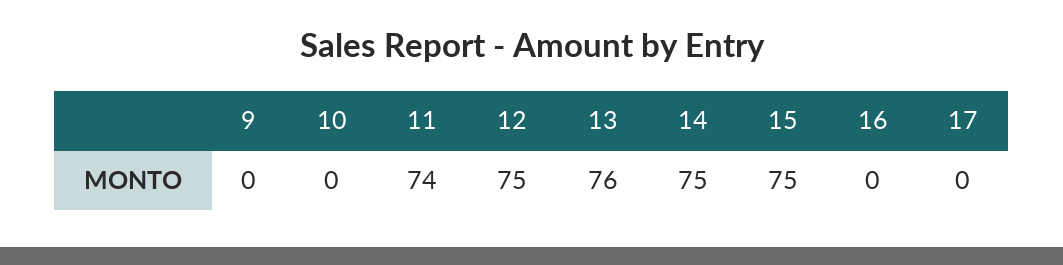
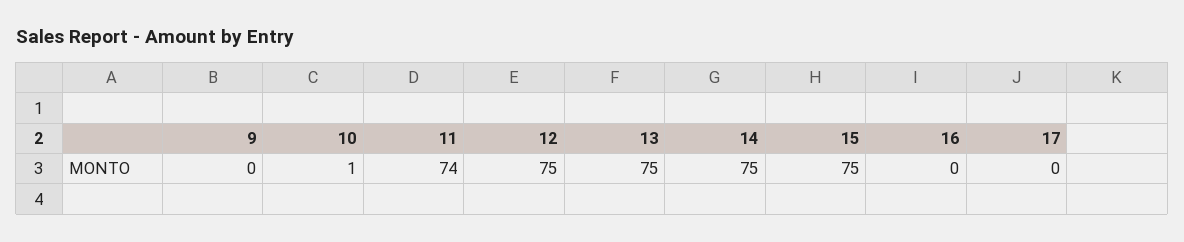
  {
    "9": 0,
-   "10": 0,
+   "10": 1,
    "11": 74,
    "12": 75,
-   "13": 76,
+   "13": 75,
    "14": 75,
    "15": 75,
    "16": 0,
    "17": 0
  }

